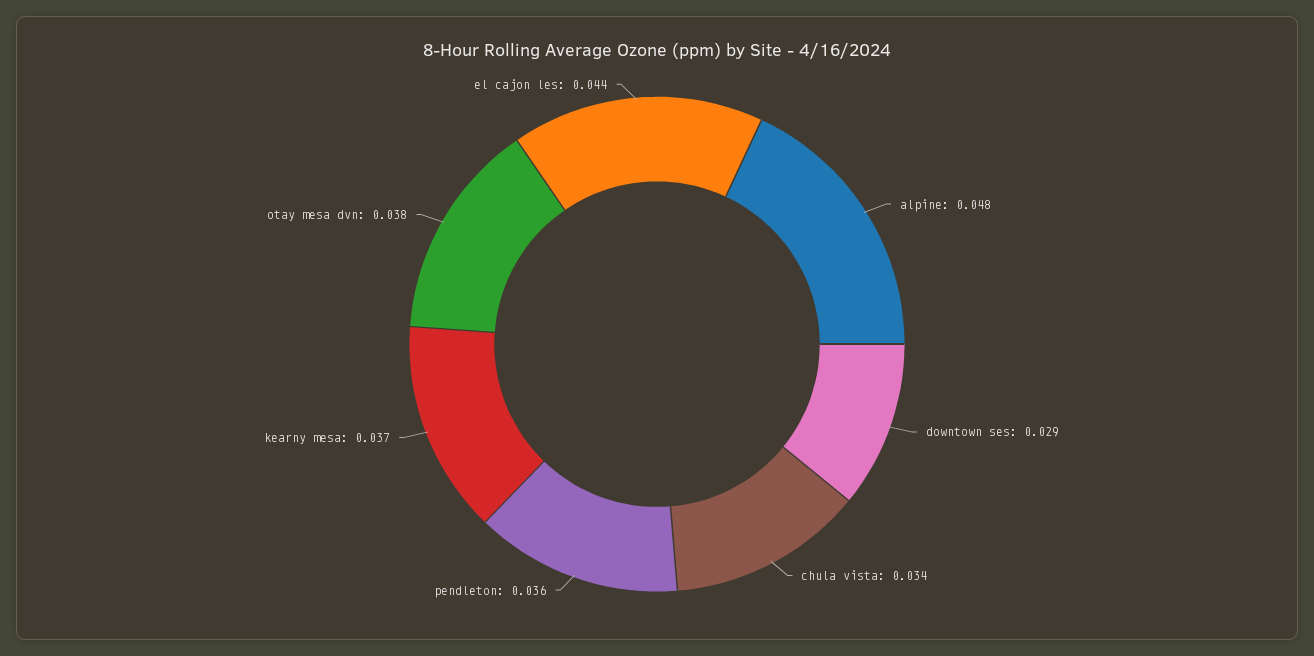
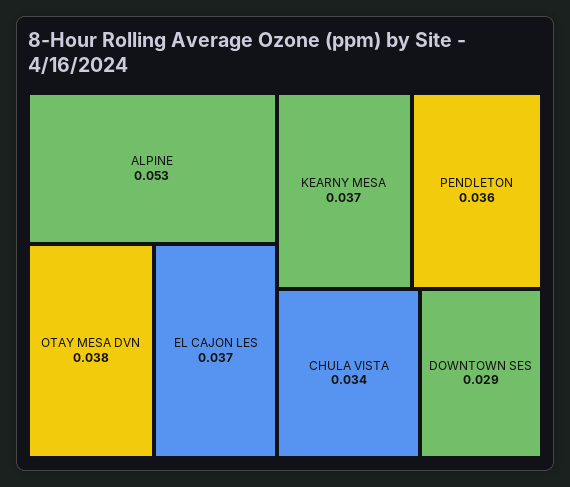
  {
-   "alpine": 0.048,
+   "alpine": 0.053,
    "downtown ses": 0.029,
    "chula vista": 0.034,
    "pendleton": 0.036,
    "kearny mesa": 0.037,
    "otay mesa dvn": 0.038,
-   "el cajon les": 0.044
+   "el cajon les": 0.037
  }

